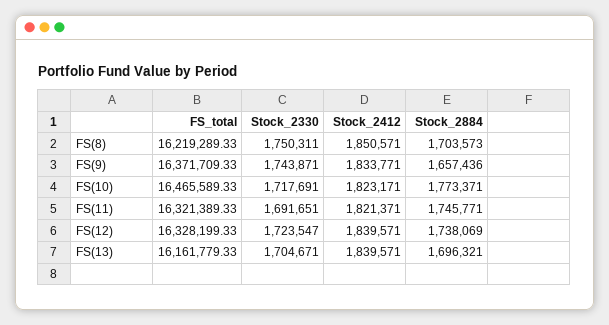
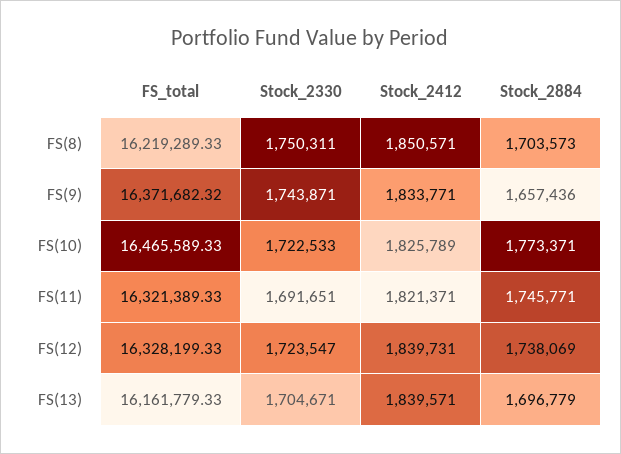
  {
    "FS_total": {
      "FS(8)": 16219289.33,
-     "FS(9)": 16371709.33,
+     "FS(9)": 16371682.32,
      "FS(10)": 16465589.33,
      "FS(11)": 16321389.33,
      "FS(12)": 16328199.33,
      "FS(13)": 16161779.33
    },
    "Stock_2330": {
      "FS(8)": 1750311,
      "FS(9)": 1743871,
-     "FS(10)": 1717691,
+     "FS(10)": 1722533,
      "FS(11)": 1691651,
      "FS(12)": 1723547,
      "FS(13)": 1704671
    },
    "Stock_2412": {
      "FS(8)": 1850571,
      "FS(9)": 1833771,
-     "FS(10)": 1823171,
+     "FS(10)": 1825789,
      "FS(11)": 1821371,
-     "FS(12)": 1839571,
+     "FS(12)": 1839731,
      "FS(13)": 1839571
    },
    "Stock_2884": {
      "FS(8)": 1703573,
      "FS(9)": 1657436,
      "FS(10)": 1773371,
      "FS(11)": 1745771,
      "FS(12)": 1738069,
-     "FS(13)": 1696321
+     "FS(13)": 1696779
    }
  }

